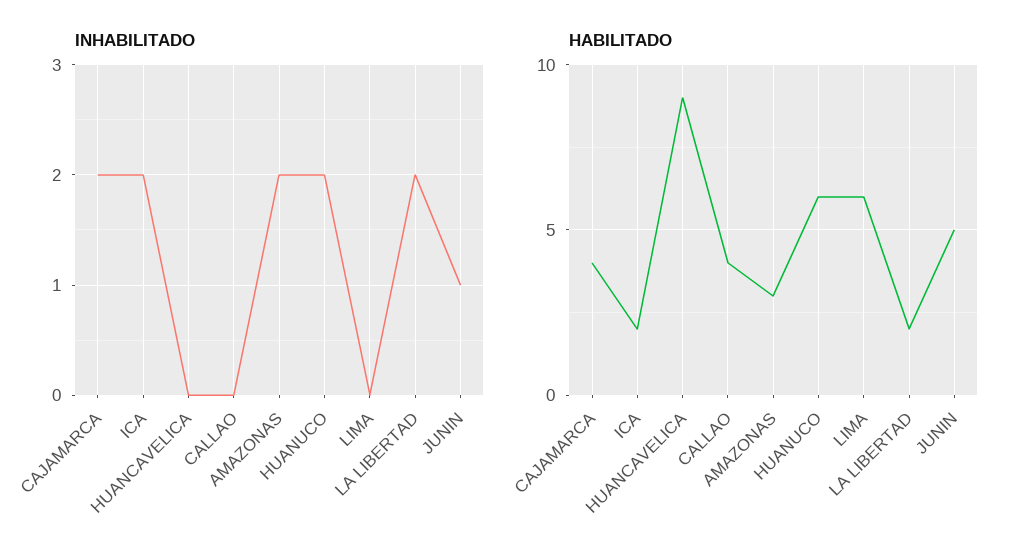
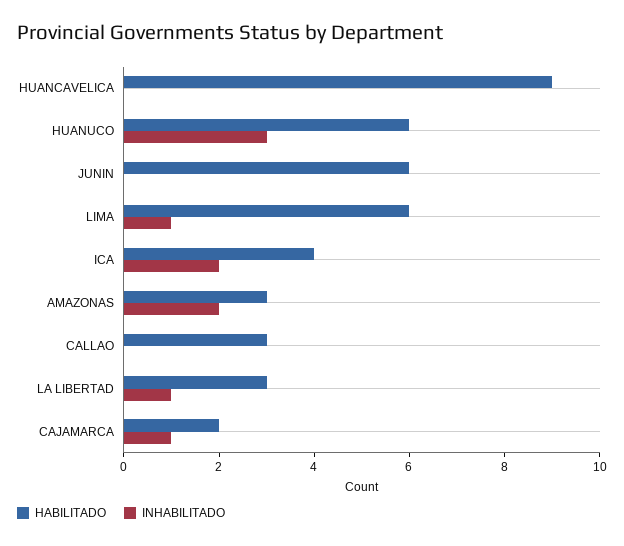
  {
    "INHABILITADO": {
-     "CAJAMARCA": 2,
+     "CAJAMARCA": 1,
      "ICA": 2,
      "HUANCAVELICA": 0,
      "CALLAO": 0,
      "AMAZONAS": 2,
-     "HUANUCO": 2,
+     "HUANUCO": 3,
-     "LIMA": 0,
+     "LIMA": 1,
-     "LA LIBERTAD": 2,
+     "LA LIBERTAD": 1,
-     "JUNIN": 1
+     "JUNIN": 0
    },
    "HABILITADO": {
-     "CAJAMARCA": 4,
+     "CAJAMARCA": 2,
-     "ICA": 2,
+     "ICA": 4,
      "HUANCAVELICA": 9,
-     "CALLAO": 4,
+     "CALLAO": 3,
      "AMAZONAS": 3,
      "HUANUCO": 6,
      "LIMA": 6,
-     "LA LIBERTAD": 2,
+     "LA LIBERTAD": 3,
-     "JUNIN": 5
+     "JUNIN": 6
    }
  }

